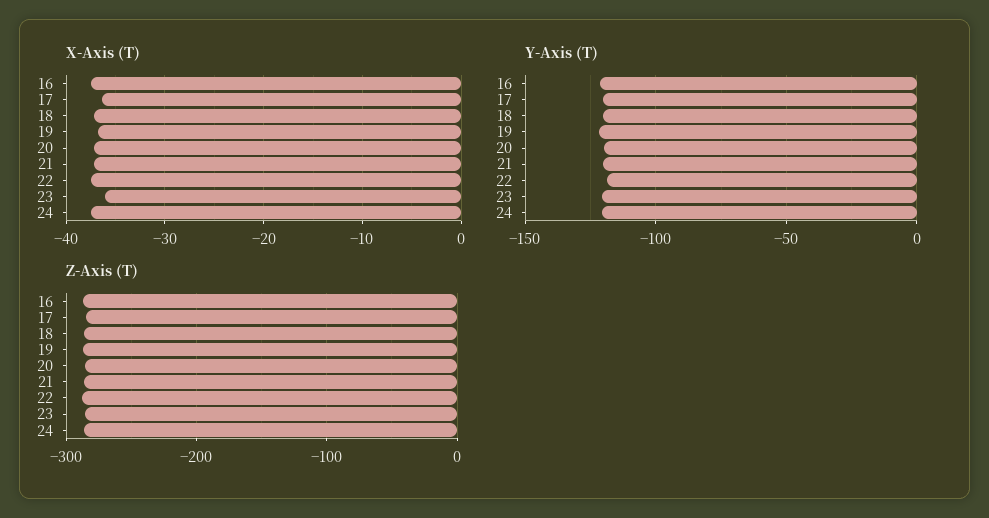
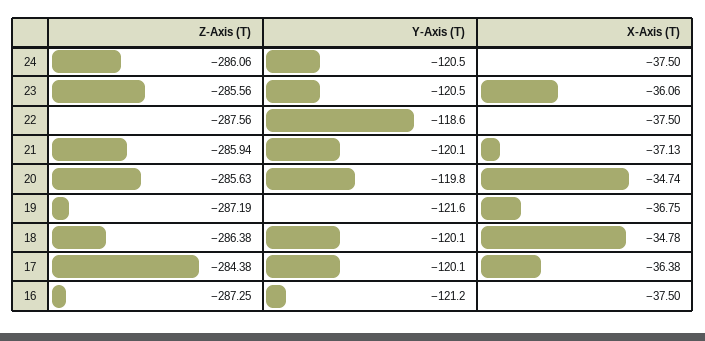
  {
    "X-Axis (T)": {
      "16": -37.5,
      "17": -36.38,
-     "18": -37,
+     "18": -34.78,
      "19": -36.75,
-     "20": -37,
+     "20": -34.74,
      "21": -37.13,
      "22": -37.5,
      "23": -36.06,
      "24": -37.5
    },
    "Y-Axis (T)": {
      "16": -121.2,
      "17": -120.1,
      "18": -120.1,
      "19": -121.6,
      "20": -119.8,
      "21": -120.1,
      "22": -118.6,
      "23": -120.5,
      "24": -120.5
    },
    "Z-Axis (T)": {
      "16": -287.25,
      "17": -284.38,
      "18": -286.38,
      "19": -287.19,
      "20": -285.63,
      "21": -285.94,
      "22": -287.56,
      "23": -285.56,
      "24": -286.06
    }
  }

